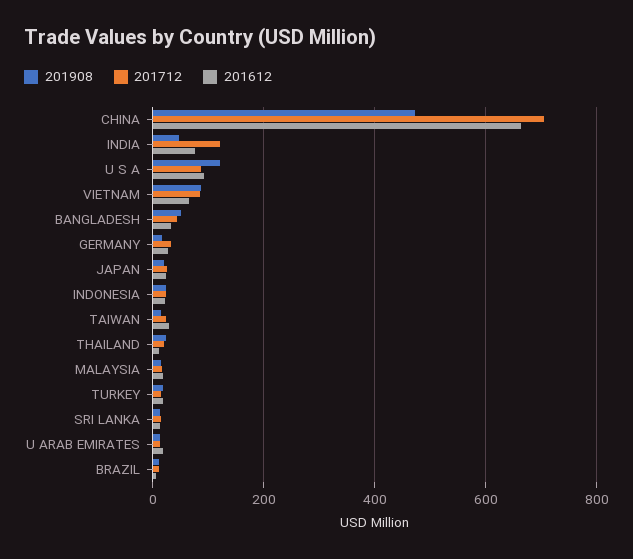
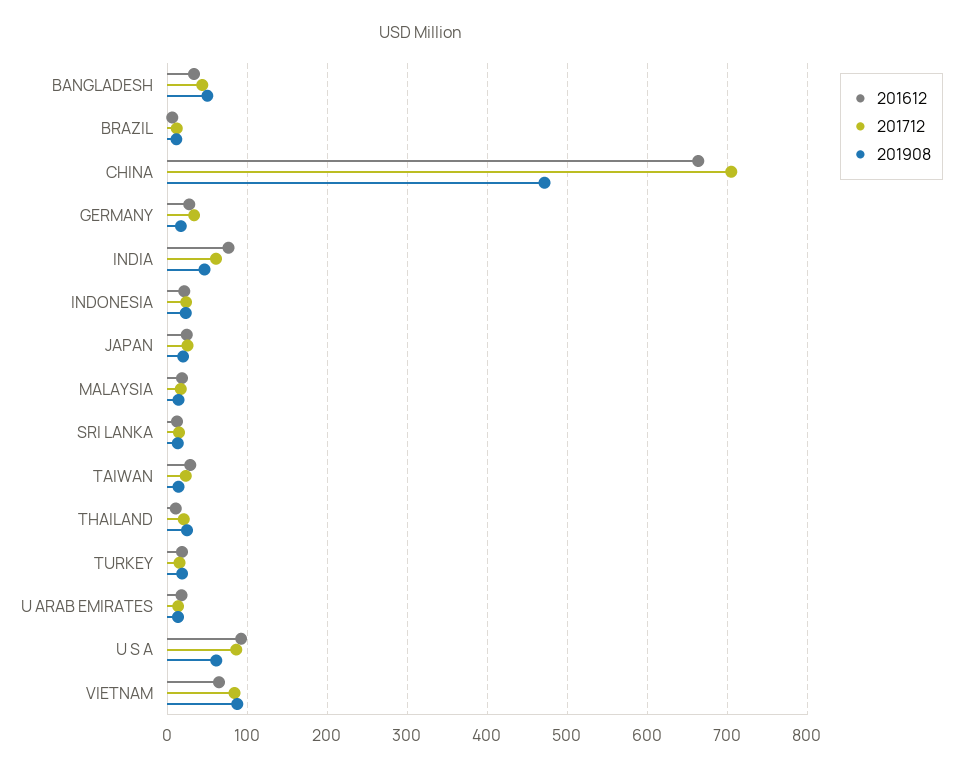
  {
    "201908": {
      "CHINA": 470,
      "INDIA": 50,
-     "U S A": 120,
+     "U S A": 60,
      "VIETNAM": 90,
      "BANGLADESH": 50,
      "GERMANY": 20,
      "JAPAN": 20,
      "INDONESIA": 20,
      "TAIWAN": 10,
      "THAILAND": 20,
      "MALAYSIA": 10,
      "TURKEY": 20,
      "SRI LANKA": 10,
      "U ARAB EMIRATES": 10,
      "BRAZIL": 10
    },
    "201712": {
      "CHINA": 700,
-     "INDIA": 120,
+     "INDIA": 60,
      "U S A": 90,
      "VIETNAM": 80,
      "BANGLADESH": 40,
      "GERMANY": 30,
      "JAPAN": 30,
      "INDONESIA": 20,
      "TAIWAN": 20,
      "THAILAND": 20,
      "MALAYSIA": 20,
      "TURKEY": 20,
      "SRI LANKA": 10,
      "U ARAB EMIRATES": 10,
      "BRAZIL": 10
    },
    "201612": {
      "CHINA": 660,
      "INDIA": 80,
      "U S A": 90,
      "VIETNAM": 70,
      "BANGLADESH": 30,
      "GERMANY": 30,
      "JAPAN": 20,
      "INDONESIA": 20,
      "TAIWAN": 30,
      "THAILAND": 10,
      "MALAYSIA": 20,
      "TURKEY": 20,
      "SRI LANKA": 10,
      "U ARAB EMIRATES": 20,
      "BRAZIL": 10
    }
  }

